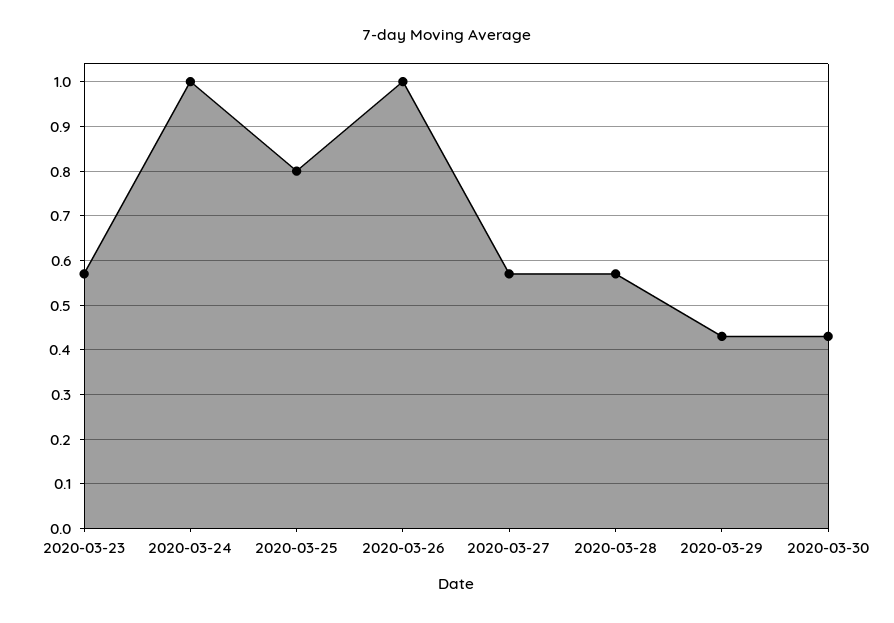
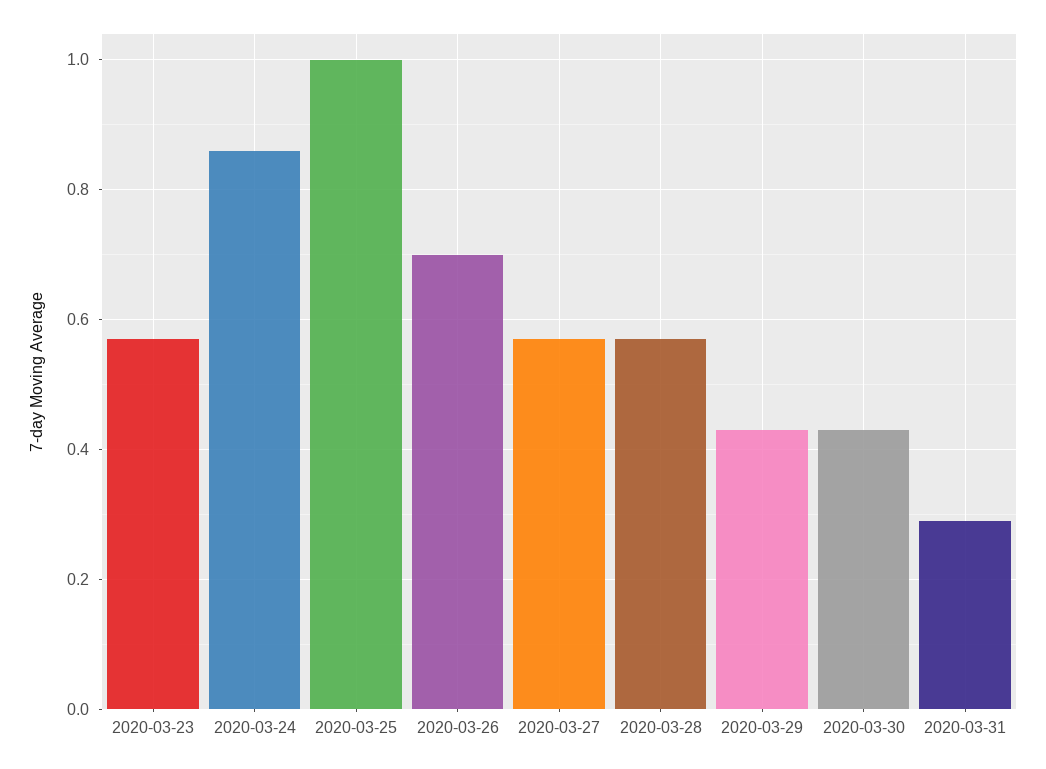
  {
    "2020-03-23": 0.55,
-   "2020-03-24": 1,
+   "2020-03-24": 0.85,
-   "2020-03-25": 0.8,
+   "2020-03-25": 1,
-   "2020-03-26": 1,
+   "2020-03-26": 0.7,
    "2020-03-27": 0.55,
    "2020-03-28": 0.55,
    "2020-03-29": 0.45,
-   "2020-03-30": 0.45
+   "2020-03-30": 0.45,
+   "2020-03-31": 0.3
  }

